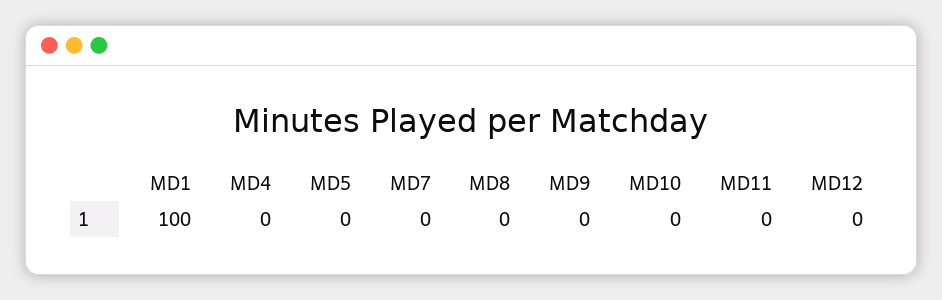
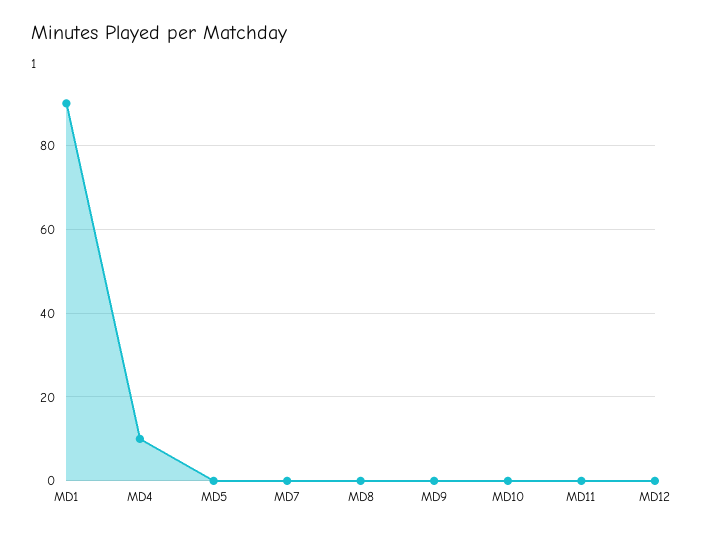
  {
-   "MD1": 100,
+   "MD1": 90,
-   "MD4": 0,
+   "MD4": 10,
    "MD5": 0,
    "MD7": 0,
    "MD8": 0,
    "MD9": 0,
    "MD10": 0,
    "MD11": 0,
    "MD12": 0
  }

